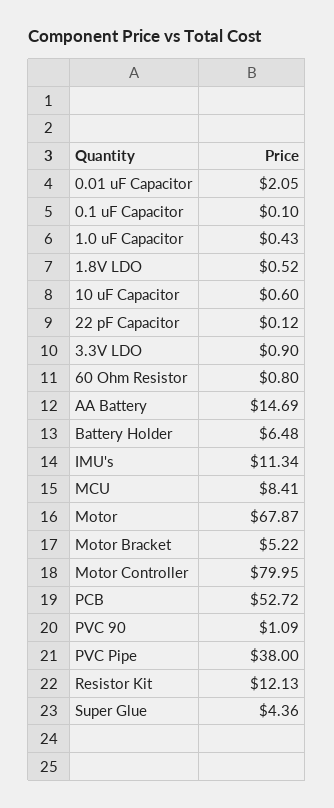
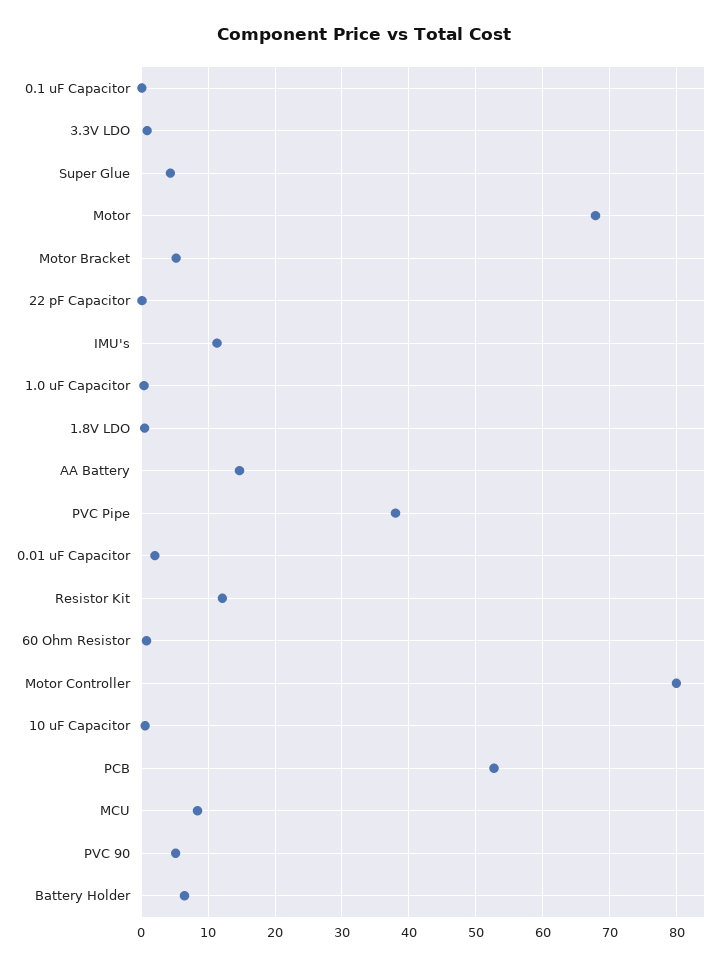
  {
    "0.01 uF Capacitor": 2.05,
    "0.1 uF Capacitor": 0.1,
    "1.0 uF Capacitor": 0.43,
    "1.8V LDO": 0.52,
    "10 uF Capacitor": 0.6,
    "22 pF Capacitor": 0.12,
    "3.3V LDO": 0.9,
    "60 Ohm Resistor": 0.8,
    "AA Battery": 14.69,
    "Battery Holder": 6.48,
    "IMU's": 11.34,
    "MCU": 8.41,
    "Motor": 67.87,
    "Motor Bracket": 5.22,
    "Motor Controller": 79.95,
    "PCB": 52.72,
-   "PVC 90": 1.09,
+   "PVC 90": 5,
    "PVC Pipe": 38,
    "Resistor Kit": 12.13,
    "Super Glue": 4.36
  }

